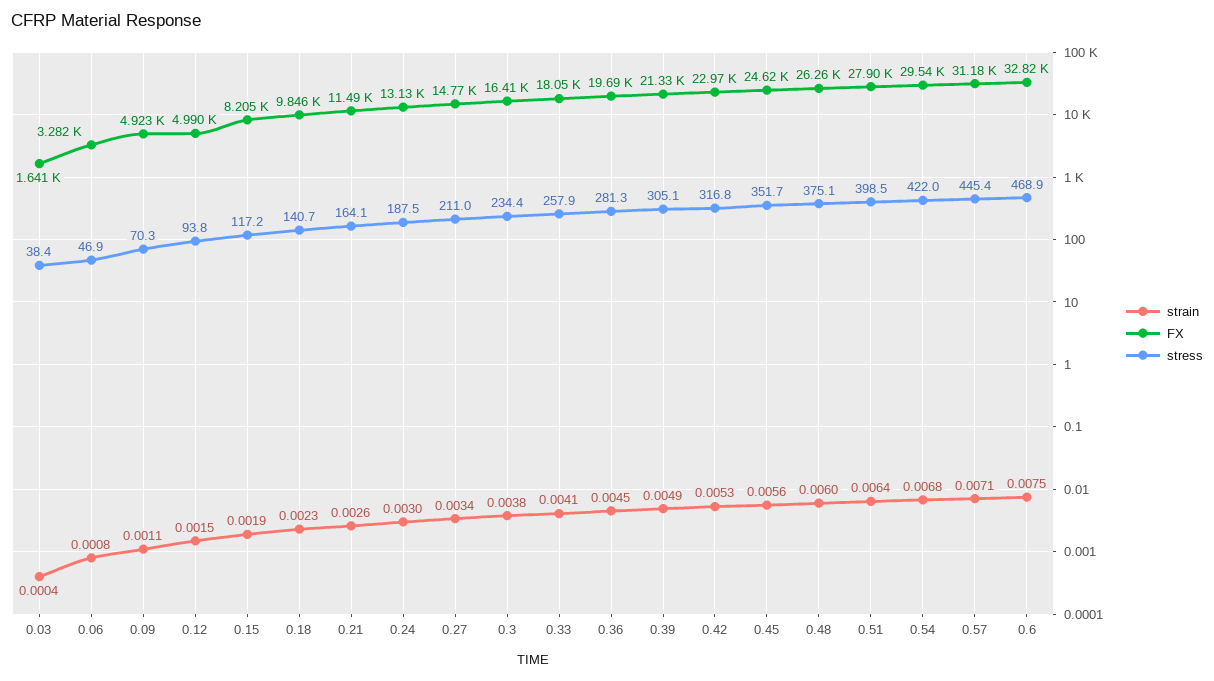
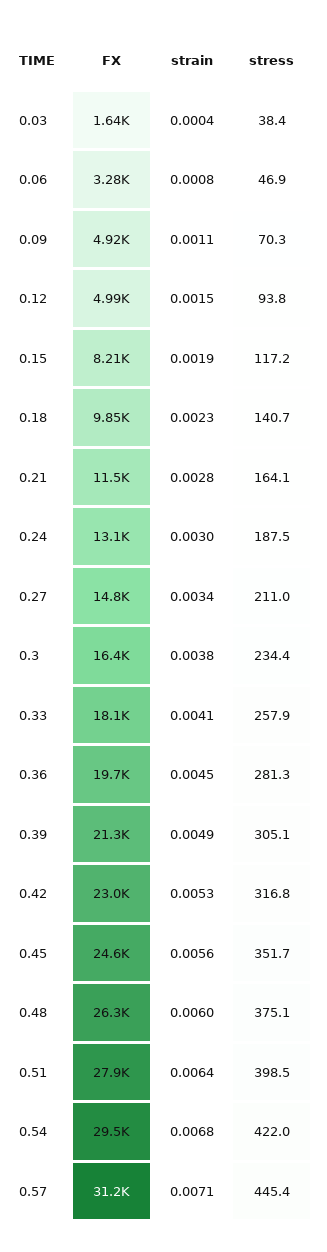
  {
    "strain": {
      "0.03": 0.0004,
      "0.06": 0.0008,
      "0.09": 0.0011,
      "0.12": 0.0015,
      "0.15": 0.0019,
      "0.18": 0.0023,
-     "0.21": 0.0026,
+     "0.21": 0.0028,
      "0.24": 0.003,
      "0.27": 0.0034,
      "0.3": 0.0038,
      "0.33": 0.0041,
      "0.36": 0.0045,
      "0.39": 0.0049,
      "0.42": 0.0053,
      "0.45": 0.0056,
      "0.48": 0.006,
      "0.51": 0.0064,
      "0.54": 0.0068,
-     "0.57": 0.0071,
+     "0.57": 0.0071
-     "0.6": 0.0075
    },
    "FX": {
      "0.03": 1641,
      "0.06": 3282,
      "0.09": 4923,
      "0.12": 4990,
      "0.15": 8205,
      "0.18": 9846,
      "0.21": 11490,
      "0.24": 13130,
      "0.27": 14770,
      "0.3": 16410,
      "0.33": 18050,
      "0.36": 19690,
      "0.39": 21330,
      "0.42": 22970,
      "0.45": 24620,
      "0.48": 26260,
      "0.51": 27900,
      "0.54": 29540,
-     "0.57": 31180,
+     "0.57": 31180
-     "0.6": 32820
    },
    "stress": {
      "0.03": 38.4,
      "0.06": 46.9,
      "0.09": 70.3,
      "0.12": 93.8,
      "0.15": 117.2,
      "0.18": 140.7,
      "0.21": 164.1,
      "0.24": 187.5,
      "0.27": 211,
      "0.3": 234.4,
      "0.33": 257.9,
      "0.36": 281.3,
      "0.39": 305.1,
      "0.42": 316.8,
      "0.45": 351.7,
      "0.48": 375.1,
      "0.51": 398.5,
      "0.54": 422,
-     "0.57": 445.4,
+     "0.57": 445.4
-     "0.6": 468.9
    }
  }

